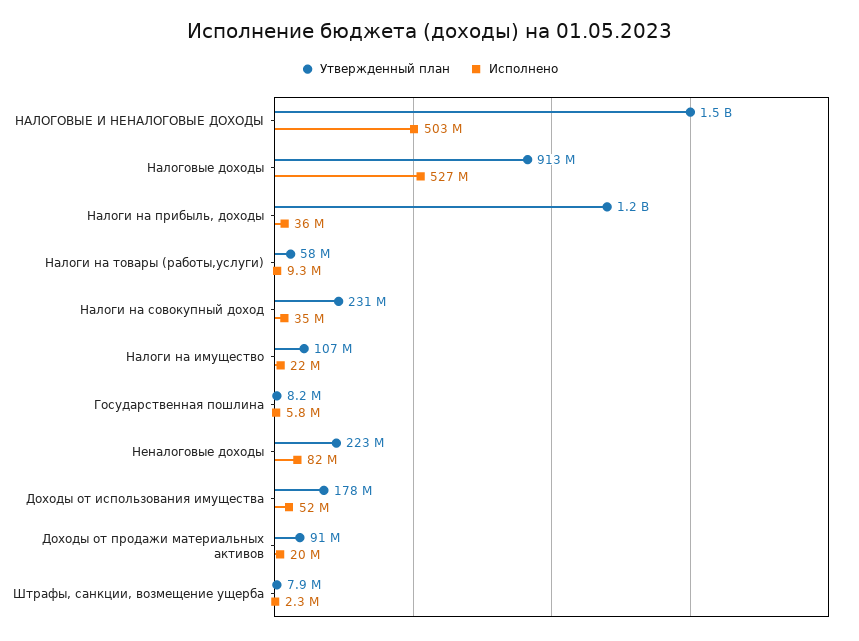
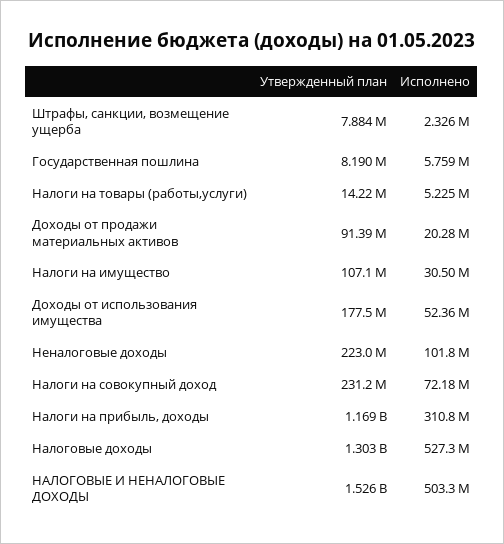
  {
    "Утвержденный план": {
      "НАЛОГОВЫЕ И НЕНАЛОГОВЫЕ ДОХОДЫ": 1526000000,
-     "Налоговые доходы": 913000000,
+     "Налоговые доходы": 1303000000,
      "Налоги на прибыль, доходы": 1169000000,
-     "Налоги на товары (работы,услуги)": 58000000,
+     "Налоги на товары (работы,услуги)": 14220000,
      "Налоги на совокупный доход": 231200000,
      "Налоги на имущество": 107100000,
      "Государственная пошлина": 8190000,
      "Неналоговые доходы": 223000000,
      "Доходы от использования имущества": 177500000,
      "Доходы от продажи материальных активов": 91390000,
      "Штрафы, санкции, возмещение ущерба": 7884000
    },
    "Исполнено": {
      "НАЛОГОВЫЕ И НЕНАЛОГОВЫЕ ДОХОДЫ": 503300000,
      "Налоговые доходы": 527300000,
-     "Налоги на прибыль, доходы": 36000000,
+     "Налоги на прибыль, доходы": 310800000,
-     "Налоги на товары (работы,услуги)": 9300000,
+     "Налоги на товары (работы,услуги)": 5225000,
-     "Налоги на совокупный доход": 35000000,
+     "Налоги на совокупный доход": 72180000,
-     "Налоги на имущество": 22000000,
+     "Налоги на имущество": 30500000,
      "Государственная пошлина": 5759000,
-     "Неналоговые доходы": 82000000,
+     "Неналоговые доходы": 101800000,
      "Доходы от использования имущества": 52360000,
      "Доходы от продажи материальных активов": 20280000,
      "Штрафы, санкции, возмещение ущерба": 2326000
    }
  }

